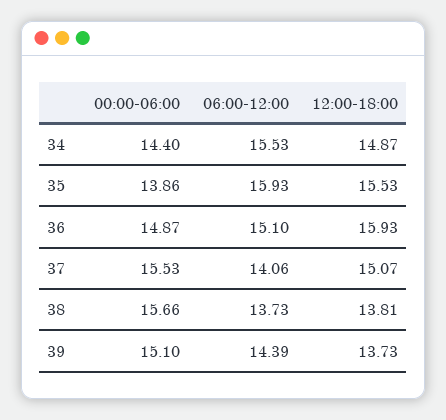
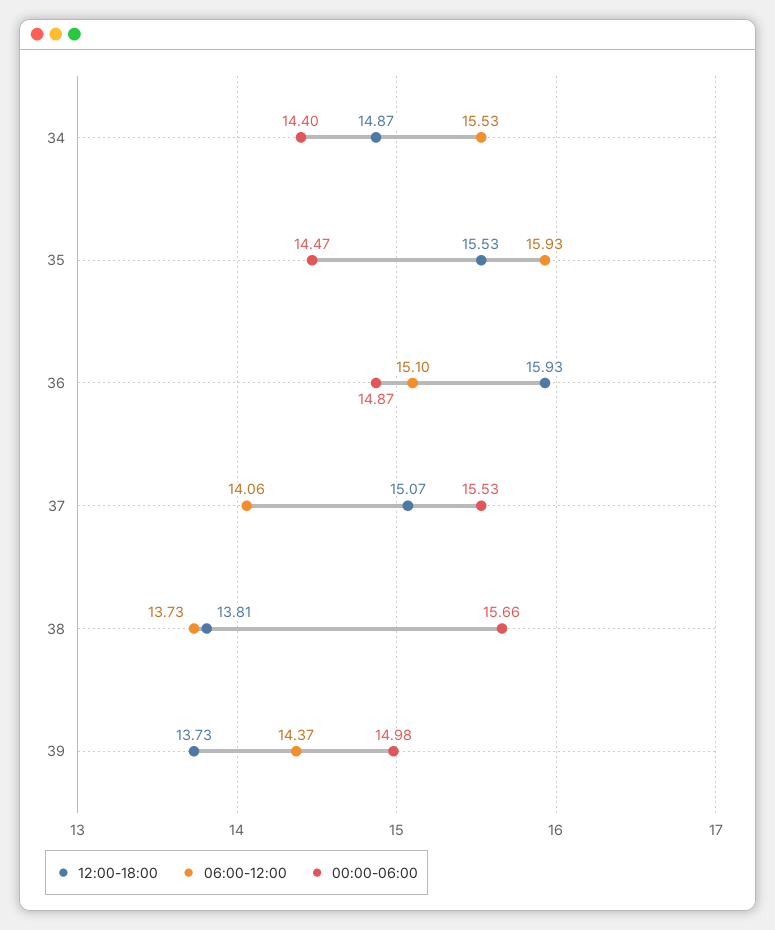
  {
    "00:00-06:00": {
      "34": 14.4,
-     "35": 13.86,
+     "35": 14.47,
      "36": 14.87,
      "37": 15.53,
      "38": 15.66,
-     "39": 15.1
+     "39": 14.98
    },
    "06:00-12:00": {
      "34": 15.53,
      "35": 15.93,
      "36": 15.1,
      "37": 14.06,
      "38": 13.73,
-     "39": 14.39
+     "39": 14.37
    },
    "12:00-18:00": {
      "34": 14.87,
      "35": 15.53,
      "36": 15.93,
      "37": 15.07,
      "38": 13.81,
      "39": 13.73
    }
  }

